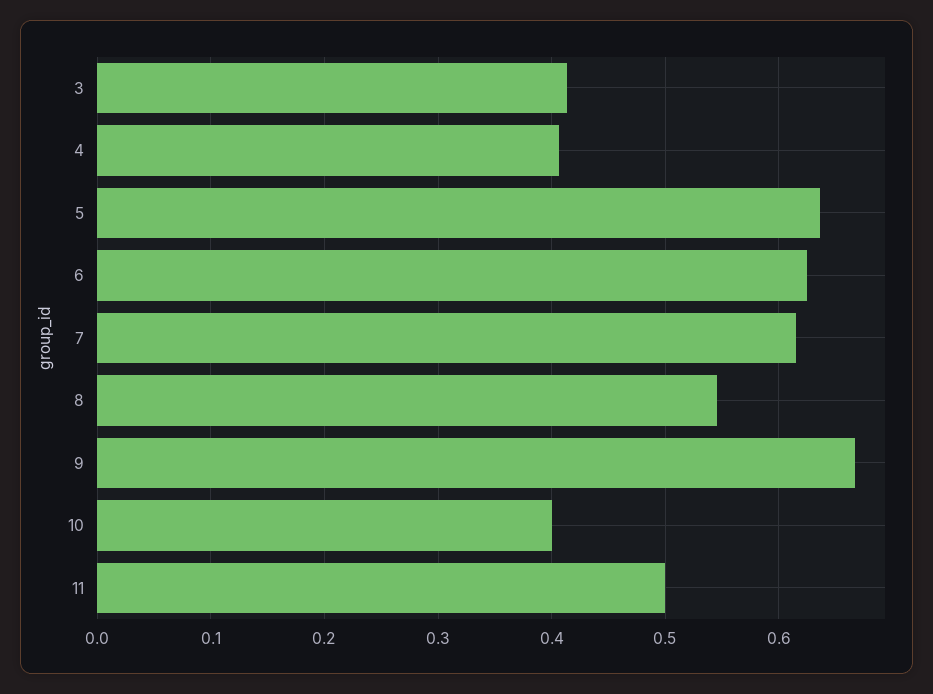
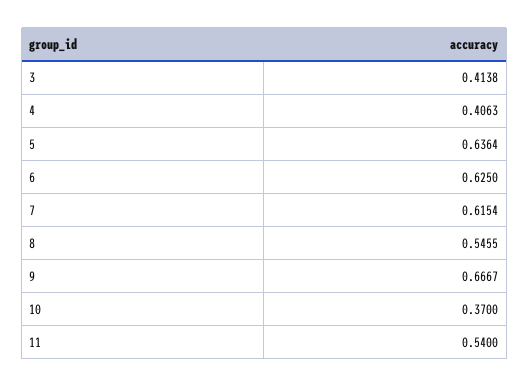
  {
    "3": 0.4138,
    "4": 0.4063,
    "5": 0.6364,
    "6": 0.625,
    "7": 0.6154,
    "8": 0.5455,
    "9": 0.6667,
-   "10": 0.4,
+   "10": 0.37,
-   "11": 0.5
+   "11": 0.54
  }

